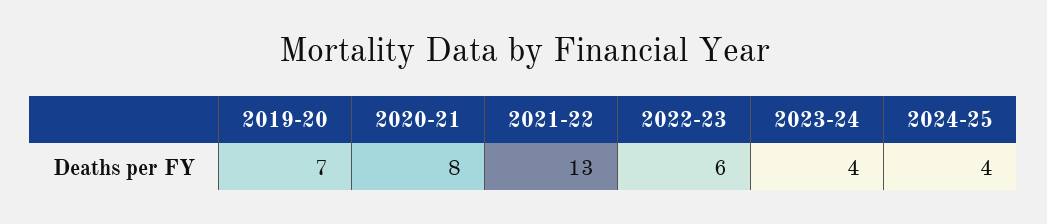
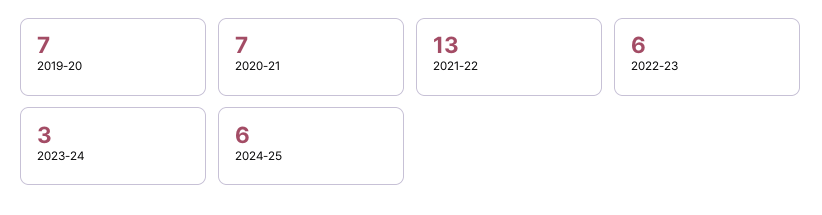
  {
    "2019-20": 7,
-   "2020-21": 8,
+   "2020-21": 7,
    "2021-22": 13,
    "2022-23": 6,
-   "2023-24": 4,
+   "2023-24": 3,
-   "2024-25": 4
+   "2024-25": 6
  }

